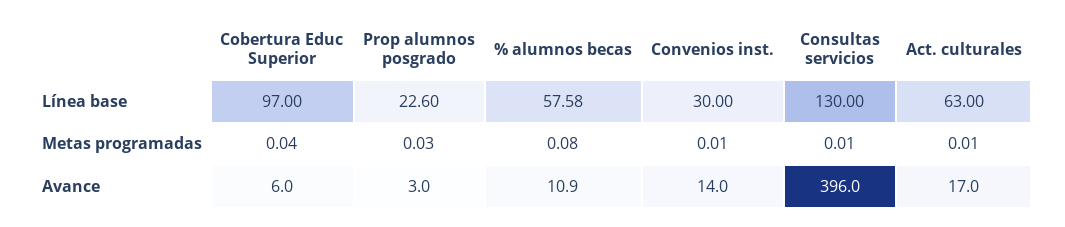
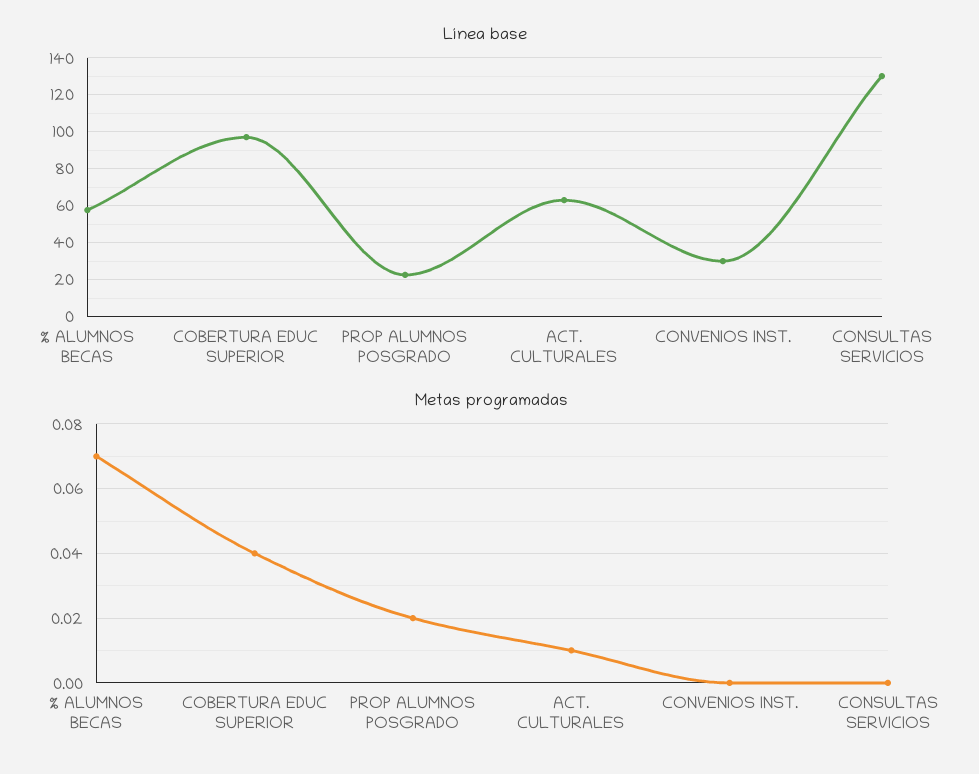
  {
    "Línea base": {
      "Cobertura Educ Superior": 97,
      "Prop alumnos posgrado": 22.6,
      "% alumnos becas": 57.58,
      "Convenios inst.": 30,
      "Consultas servicios": 130,
      "Act. culturales": 63
    },
    "Metas programadas": {
      "Cobertura Educ Superior": 0.04,
-     "Prop alumnos posgrado": 0.03,
+     "Prop alumnos posgrado": 0.02,
-     "% alumnos becas": 0.08,
+     "% alumnos becas": 0.07,
-     "Convenios inst.": 0.01,
+     "Convenios inst.": 0,
-     "Consultas servicios": 0.01,
+     "Consultas servicios": 0,
      "Act. culturales": 0.01
-   },
+   }
-   "Avance": {
-     "Cobertura Educ Superior": 6,
-     "Prop alumnos posgrado": 3,
-     "% alumnos becas": 10.9,
-     "Convenios inst.": 14,
-     "Consultas servicios": 396,
-     "Act. culturales": 17
-   }
  }

